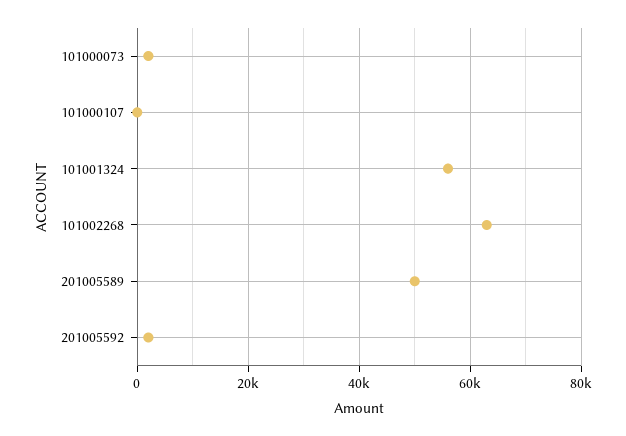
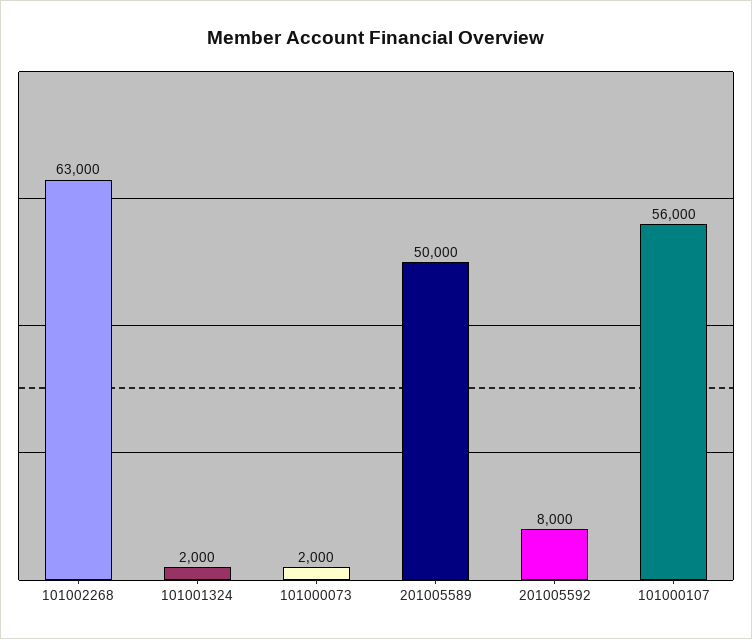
  {
    "101000073": 2000,
-   "101000107": 0,
+   "101000107": 56000,
-   "101001324": 56000,
+   "101001324": 2000,
    "101002268": 63000,
    "201005589": 50000,
-   "201005592": 2000
+   "201005592": 8000
  }

